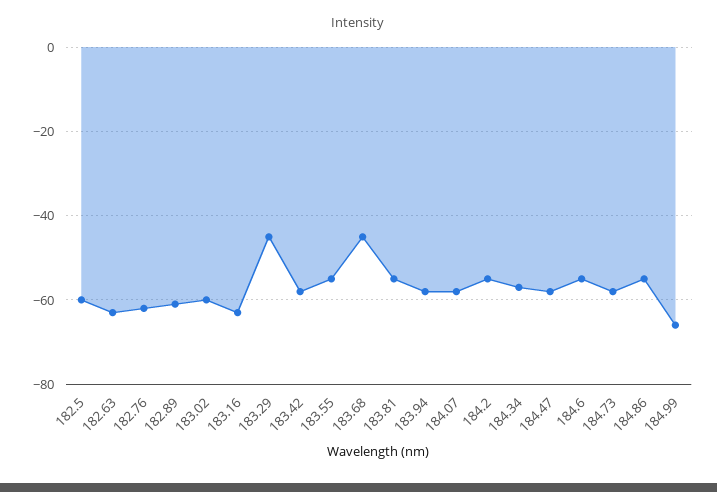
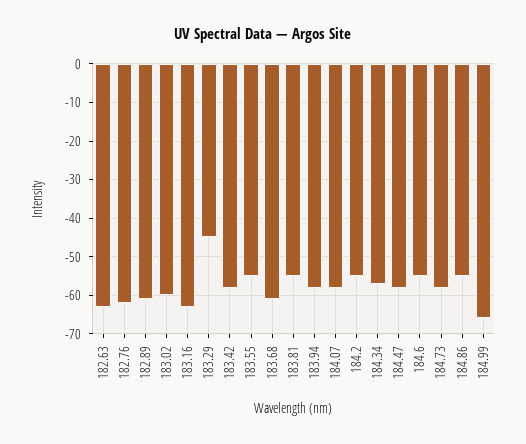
  {
-   "182.5": -60,
    "182.63": -65,
    "182.76": -60,
    "182.89": -60,
    "183.02": -60,
    "183.16": -65,
    "183.29": -45,
    "183.42": -60,
    "183.55": -55,
-   "183.68": -45,
+   "183.68": -60,
    "183.81": -55,
    "183.94": -60,
    "184.07": -60,
    "184.2": -55,
    "184.34": -55,
    "184.47": -60,
    "184.6": -55,
    "184.73": -60,
    "184.86": -55,
    "184.99": -65
  }

